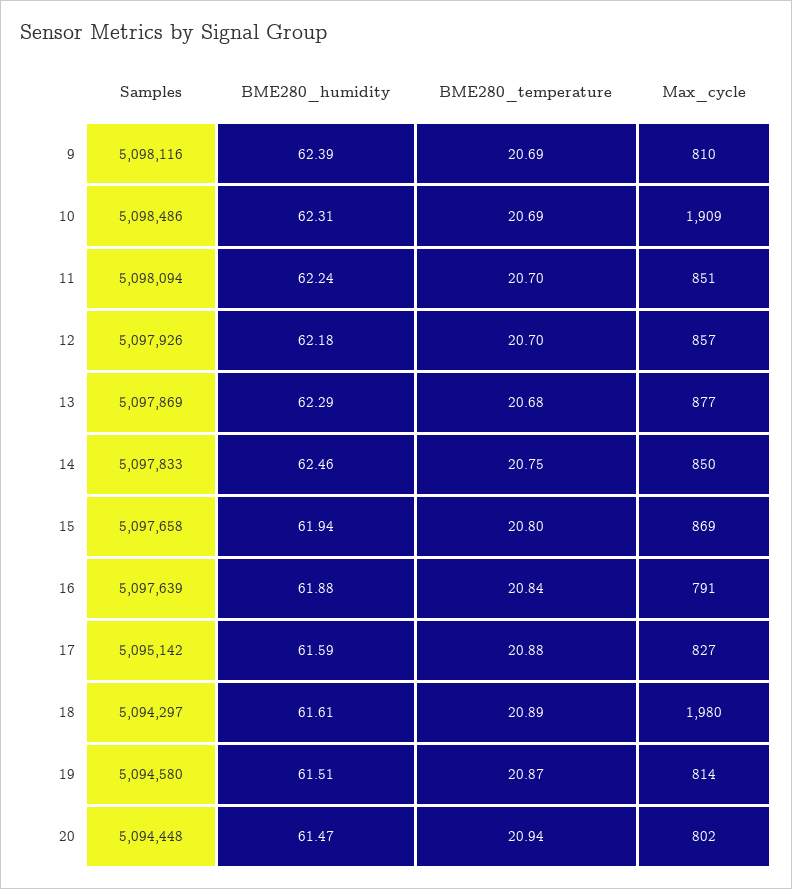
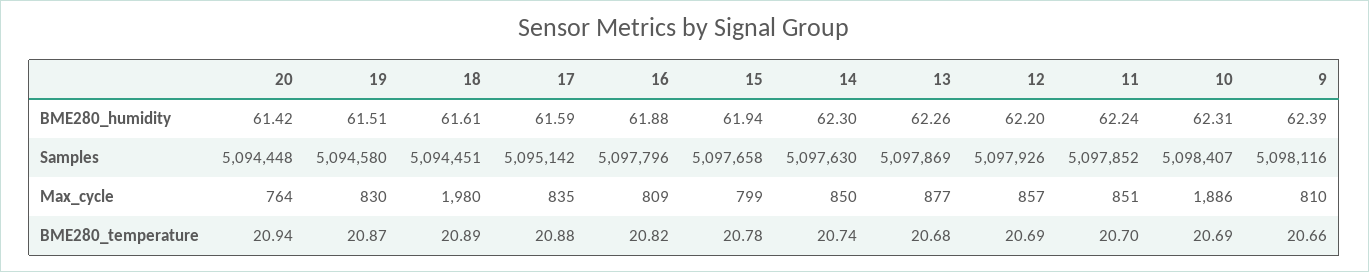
  {
    "Samples": {
      "9": 5098116,
-     "10": 5098486,
+     "10": 5098407,
-     "11": 5098094,
+     "11": 5097852,
      "12": 5097926,
      "13": 5097869,
-     "14": 5097833,
+     "14": 5097630,
      "15": 5097658,
-     "16": 5097639,
+     "16": 5097796,
      "17": 5095142,
-     "18": 5094297,
+     "18": 5094451,
      "19": 5094580,
      "20": 5094448
    },
    "BME280_humidity": {
      "9": 62.39,
      "10": 62.31,
      "11": 62.24,
-     "12": 62.18,
+     "12": 62.2,
-     "13": 62.29,
+     "13": 62.26,
-     "14": 62.46,
+     "14": 62.3,
      "15": 61.94,
      "16": 61.88,
      "17": 61.59,
      "18": 61.61,
      "19": 61.51,
-     "20": 61.47
+     "20": 61.42
    },
    "BME280_temperature": {
-     "9": 20.69,
+     "9": 20.66,
      "10": 20.69,
      "11": 20.7,
-     "12": 20.7,
+     "12": 20.69,
      "13": 20.68,
-     "14": 20.75,
+     "14": 20.74,
-     "15": 20.8,
+     "15": 20.78,
-     "16": 20.84,
+     "16": 20.82,
      "17": 20.88,
      "18": 20.89,
      "19": 20.87,
      "20": 20.94
    },
    "Max_cycle": {
      "9": 810,
-     "10": 1909,
+     "10": 1886,
      "11": 851,
      "12": 857,
      "13": 877,
      "14": 850,
-     "15": 869,
+     "15": 799,
-     "16": 791,
+     "16": 809,
-     "17": 827,
+     "17": 835,
      "18": 1980,
-     "19": 814,
+     "19": 830,
-     "20": 802
+     "20": 764
    }
  }

